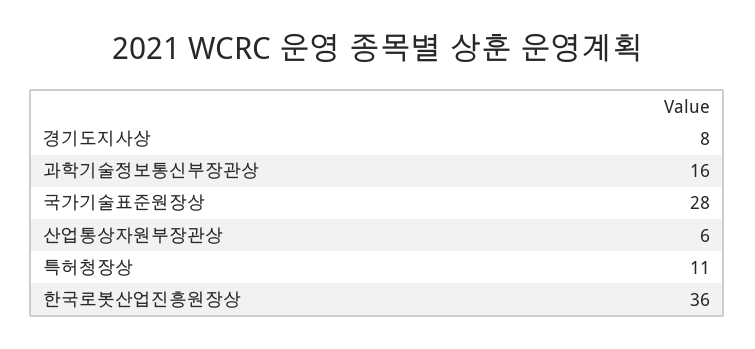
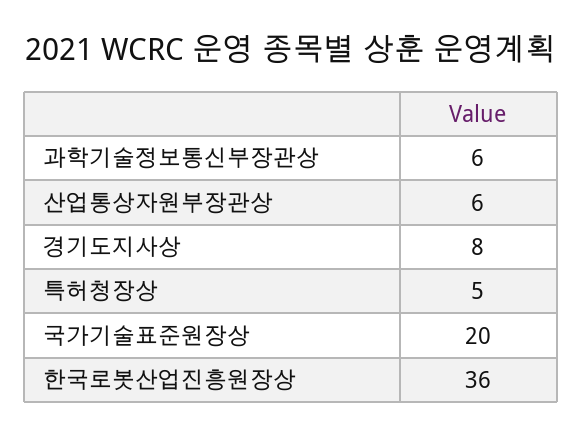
  {
    "경기도지사상": 8,
-   "과학기술정보통신부장관상": 16,
+   "과학기술정보통신부장관상": 6,
-   "국가기술표준원장상": 28,
+   "국가기술표준원장상": 20,
    "산업통상자원부장관상": 6,
-   "특허청장상": 11,
+   "특허청장상": 5,
    "한국로봇산업진흥원장상": 36
  }

